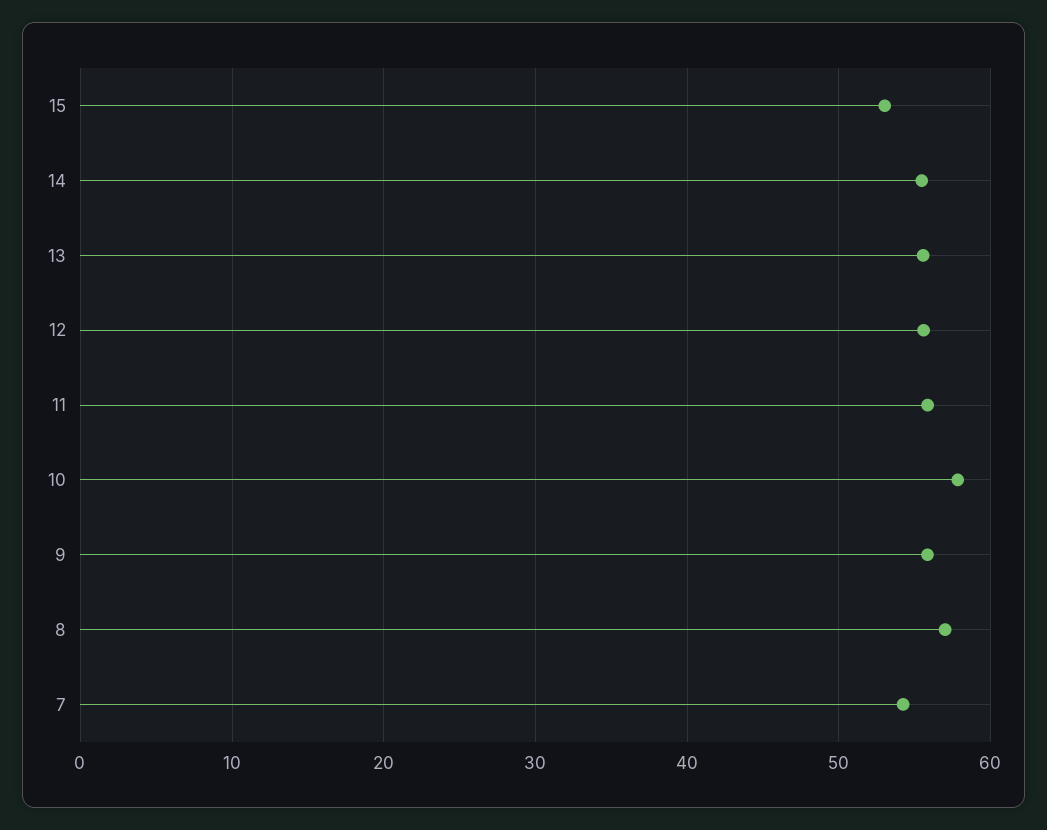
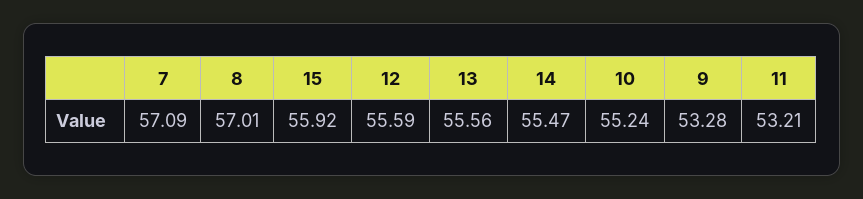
  {
-   "15": 53,
+   "15": 55.92,
    "14": 55.47,
    "13": 55.56,
    "12": 55.59,
-   "11": 56,
+   "11": 53.21,
-   "10": 58,
+   "10": 55.24,
-   "9": 56,
+   "9": 53.28,
    "8": 57.01,
-   "7": 54
+   "7": 57.09
  }

